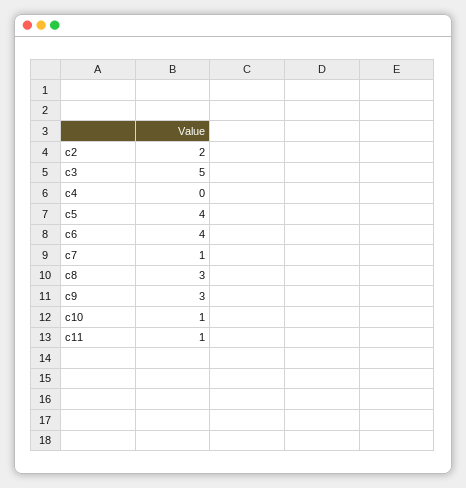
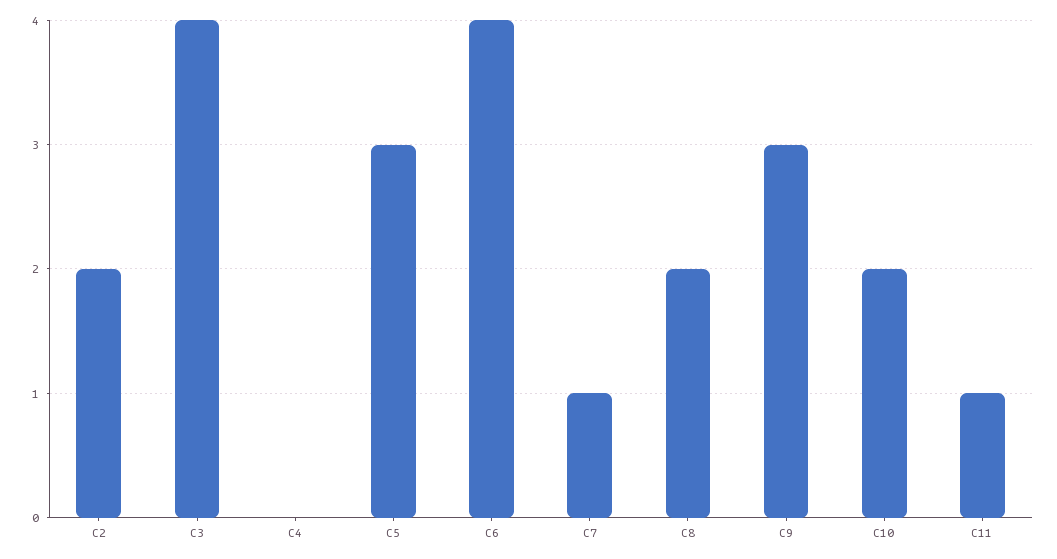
  {
    "c2": 2,
-   "c3": 5,
+   "c3": 4,
    "c4": 0,
-   "c5": 4,
+   "c5": 3,
    "c6": 4,
    "c7": 1,
-   "c8": 3,
+   "c8": 2,
    "c9": 3,
-   "c10": 1,
+   "c10": 2,
    "c11": 1
  }

